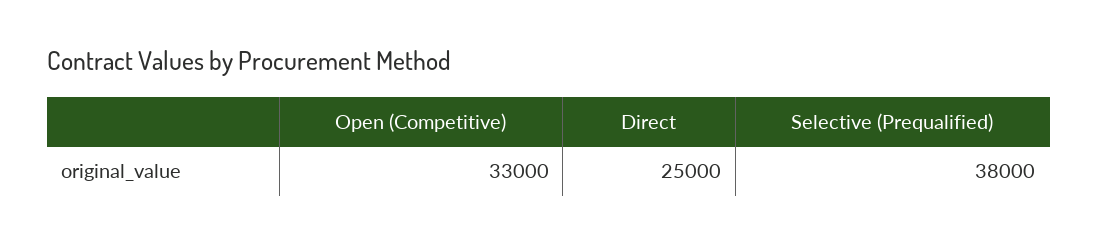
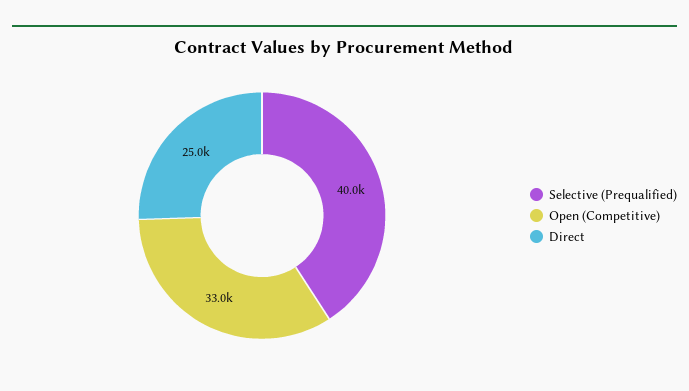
  {
    "Open (Competitive)": 33000,
    "Direct": 25000,
-   "Selective (Prequalified)": 38000
+   "Selective (Prequalified)": 40000
  }

